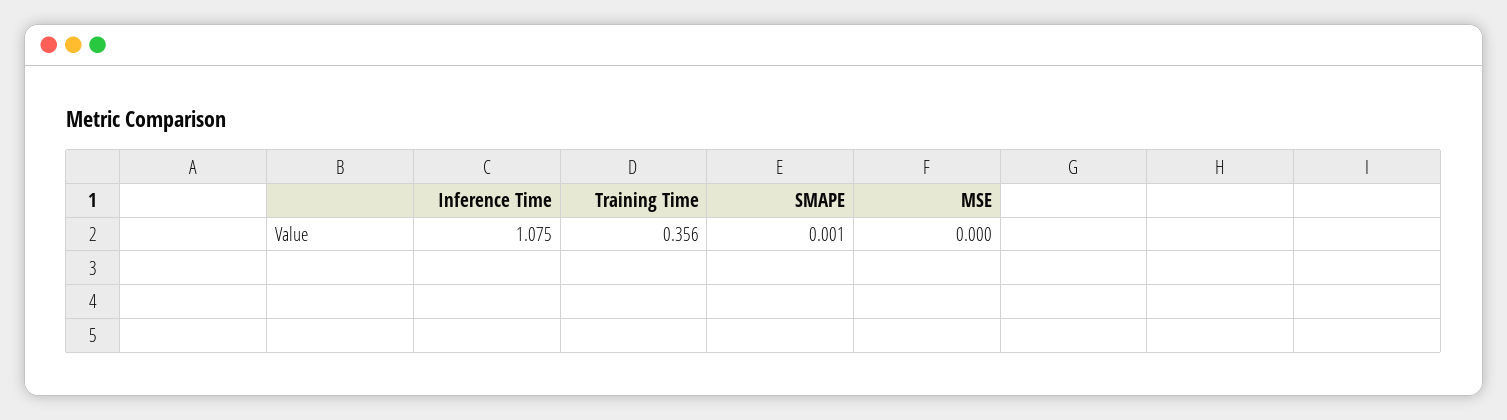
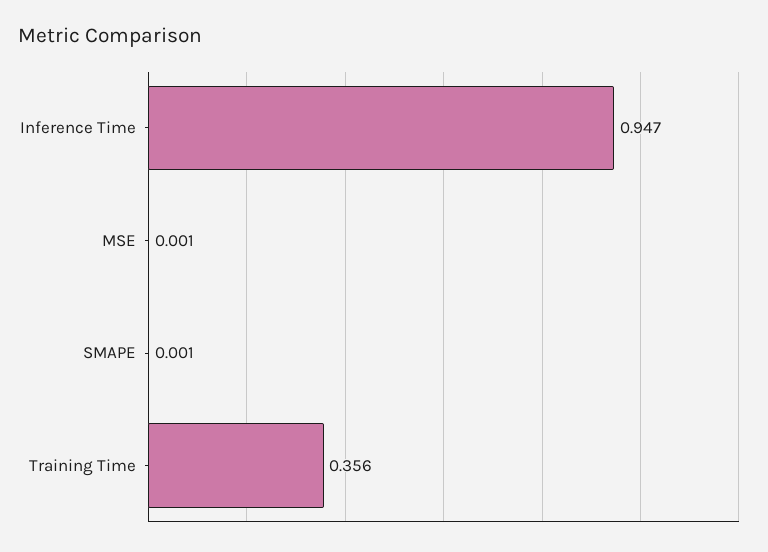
  {
-   "Inference Time": 1.075,
+   "Inference Time": 0.947,
    "Training Time": 0.356,
    "SMAPE": 0.001,
-   "MSE": 0
+   "MSE": 0.001
  }

